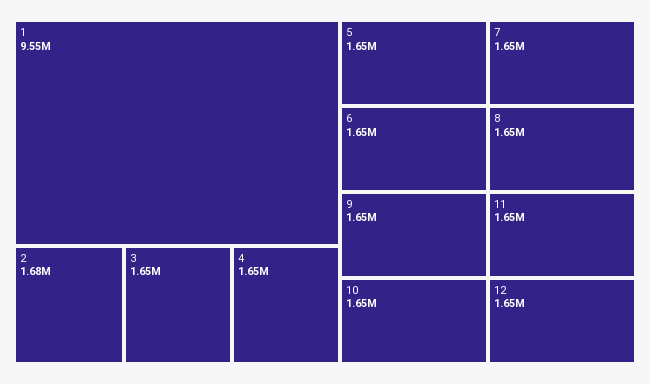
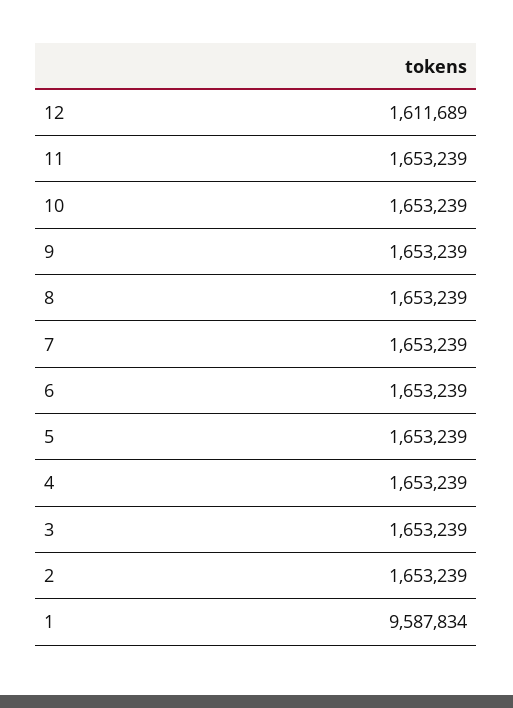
  {
-   "1": 9550000,
+   "1": 9587834,
-   "2": 1680000,
+   "2": 1653239,
    "3": 1653239,
    "4": 1653239,
    "5": 1653239,
    "6": 1653239,
    "7": 1653239,
    "8": 1653239,
    "9": 1653239,
    "10": 1653239,
    "11": 1653239,
-   "12": 1650000
+   "12": 1611689
  }

